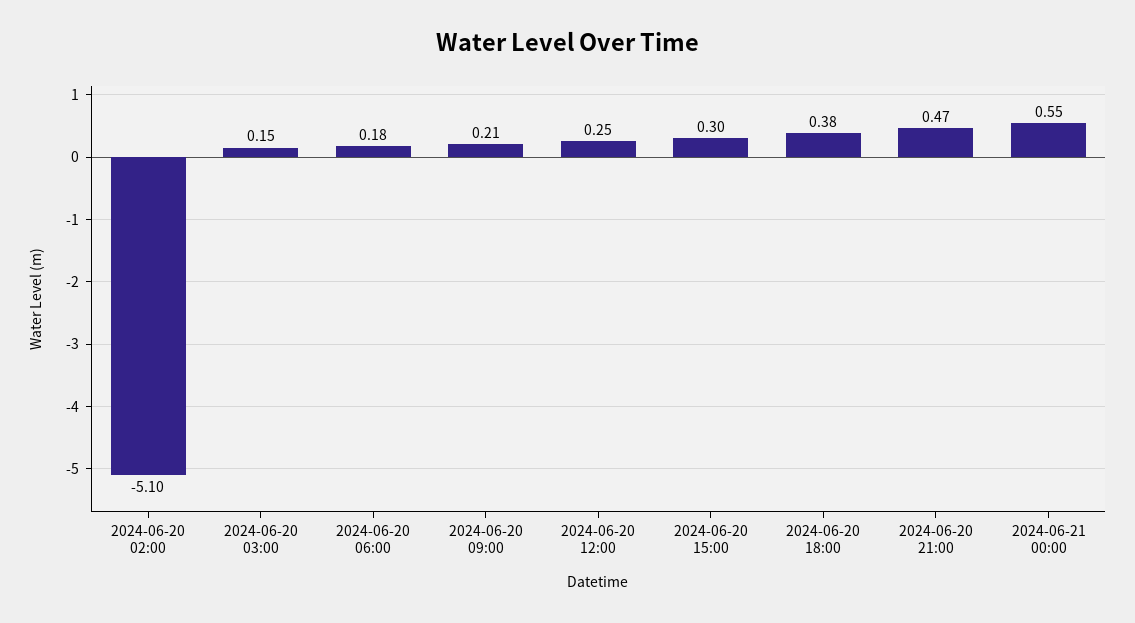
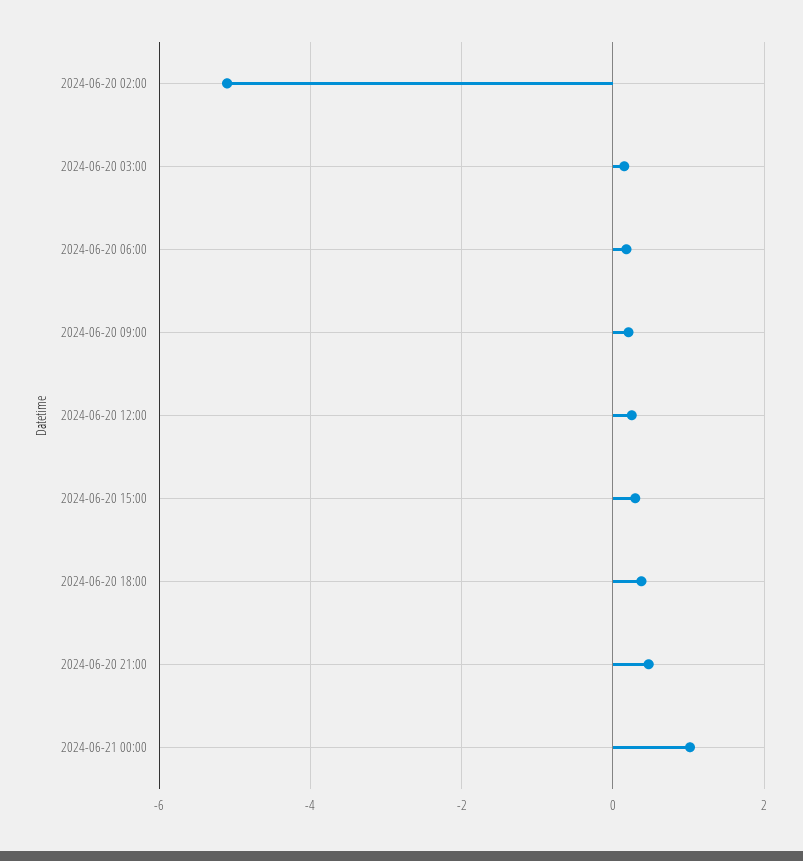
  {
    "2024-06-20 02:00": -5.1,
    "2024-06-20 03:00": 0.15,
    "2024-06-20 06:00": 0.18,
    "2024-06-20 09:00": 0.21,
    "2024-06-20 12:00": 0.25,
    "2024-06-20 15:00": 0.3,
    "2024-06-20 18:00": 0.38,
    "2024-06-20 21:00": 0.47,
-   "2024-06-21 00:00": 0.55
+   "2024-06-21 00:00": 1
  }

